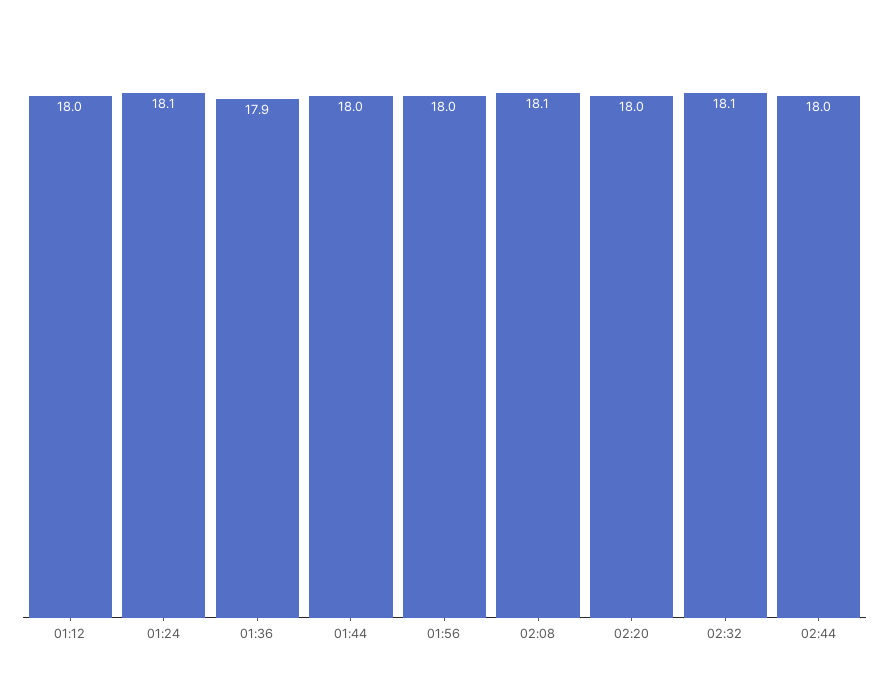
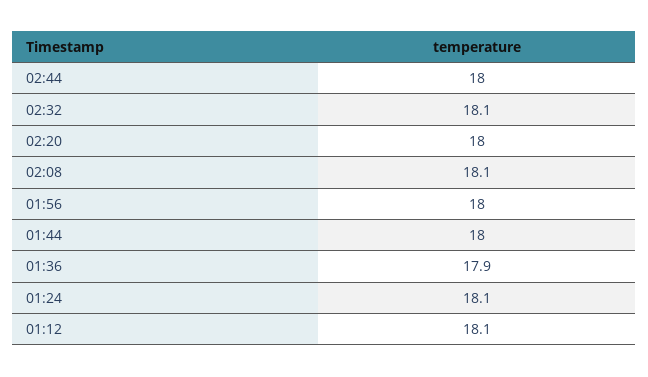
  {
-   "01:12": 18,
+   "01:12": 18.1,
    "01:24": 18.1,
    "01:36": 17.9,
    "01:44": 18,
    "01:56": 18,
    "02:08": 18.1,
    "02:20": 18,
    "02:32": 18.1,
    "02:44": 18
  }

